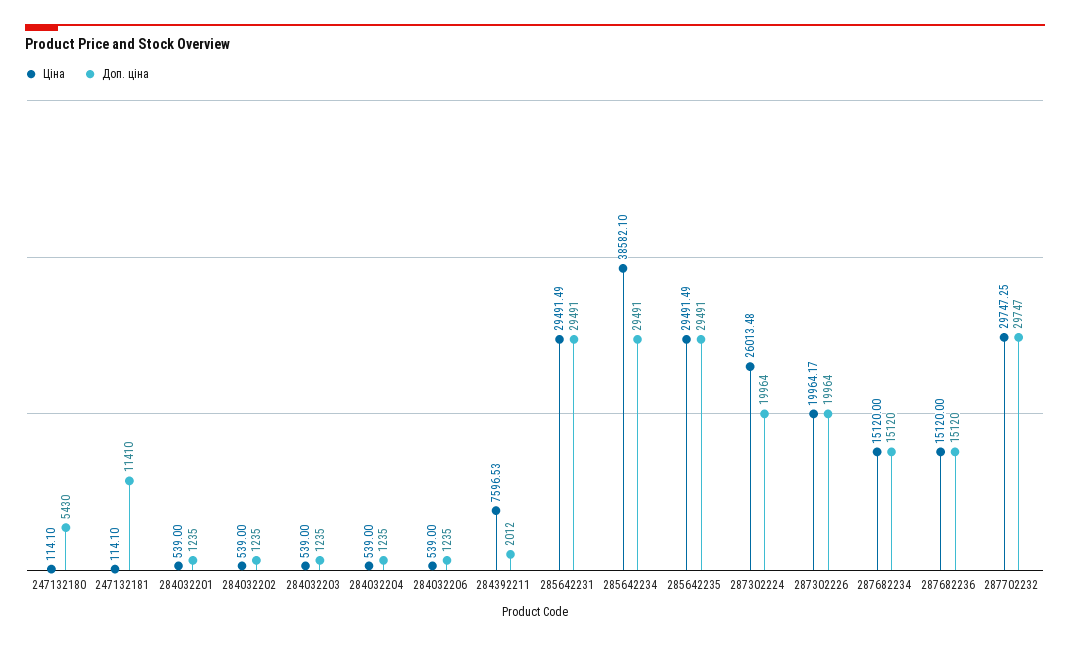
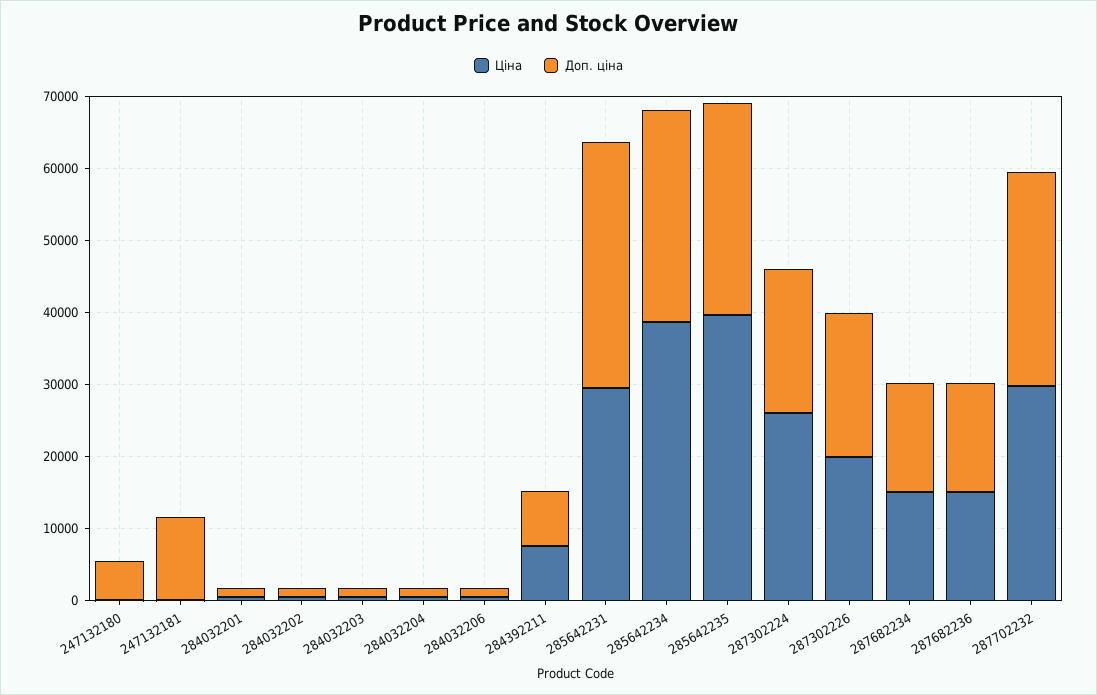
  {
    "Ціна": {
      "247132180": 114.1,
      "247132181": 114.1,
      "284032201": 539,
      "284032202": 539,
      "284032203": 539,
      "284032204": 539,
      "284032206": 539,
      "284392211": 7596.53,
      "285642231": 29491.49,
      "285642234": 38582.1,
-     "285642235": 29491.49,
+     "285642235": 40000,
      "287302224": 26013.48,
      "287302226": 19964.17,
      "287682234": 15120,
      "287682236": 15120,
      "287702232": 29747.25
    },
    "Доп. ціна": {
      "247132180": 5430,
      "247132181": 11410,
      "284032201": 1235,
      "284032202": 1235,
      "284032203": 1235,
      "284032204": 1235,
      "284032206": 1235,
-     "284392211": 2012,
+     "284392211": 8000,
-     "285642231": 29491,
+     "285642231": 34000,
      "285642234": 29491,
      "285642235": 29491,
      "287302224": 19964,
      "287302226": 19964,
      "287682234": 15120,
      "287682236": 15120,
      "287702232": 29747
    }
  }

